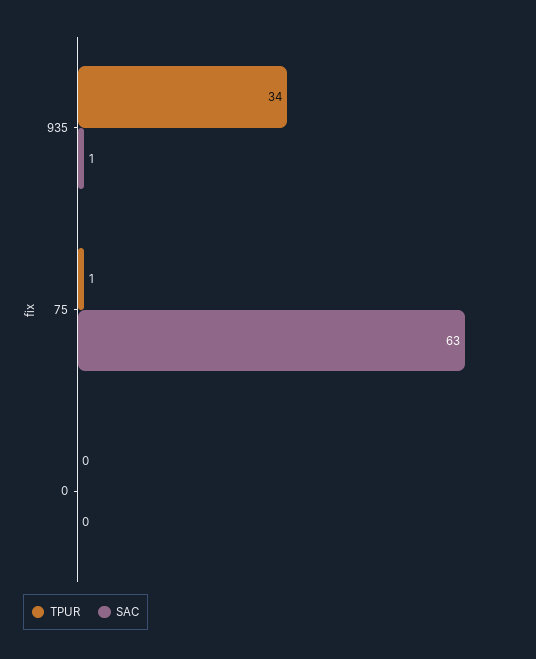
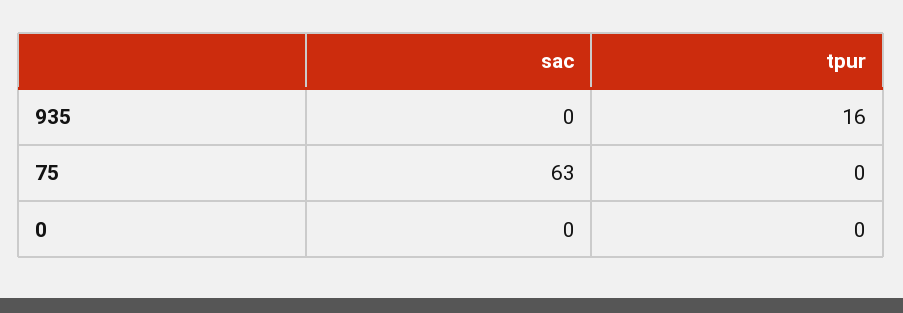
  {
    "TPUR": {
-     "935": 34,
+     "935": 16,
-     "75": 1,
+     "75": 0,
      "0": 0
    },
    "SAC": {
-     "935": 1,
+     "935": 0,
      "75": 63,
      "0": 0
    }
  }

